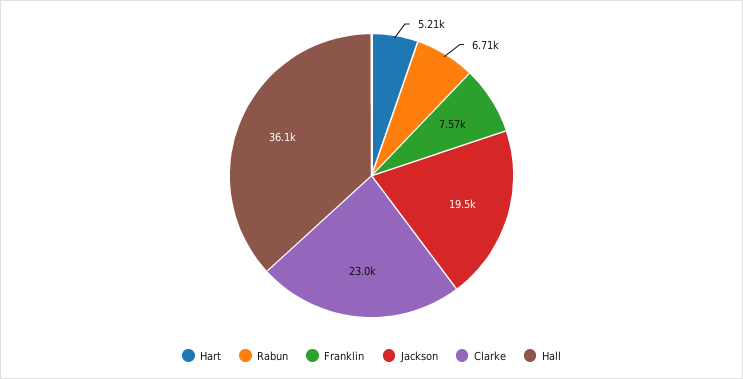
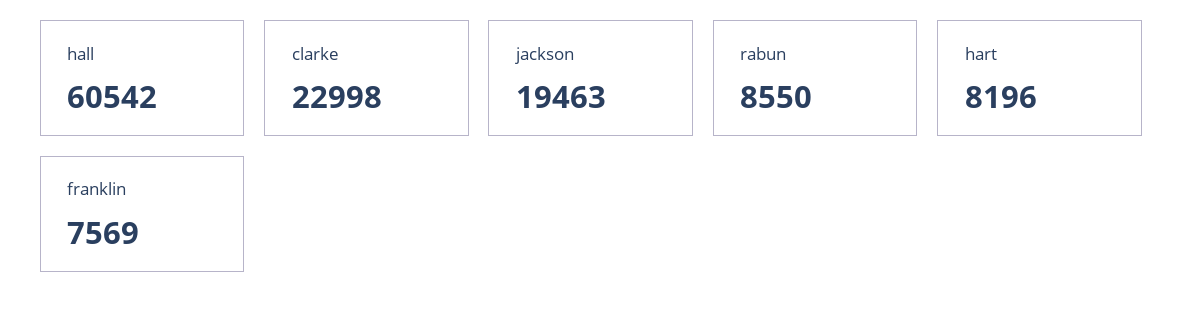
  {
-   "Hart": 5210,
+   "Hart": 8196,
-   "Rabun": 6710,
+   "Rabun": 8550,
    "Franklin": 7569,
    "Jackson": 19463,
    "Clarke": 22998,
-   "Hall": 36100
+   "Hall": 60542
  }

